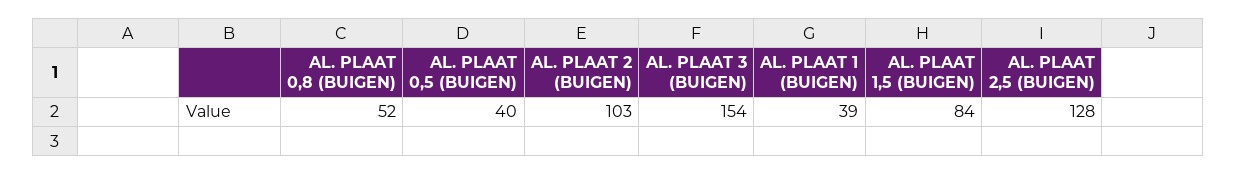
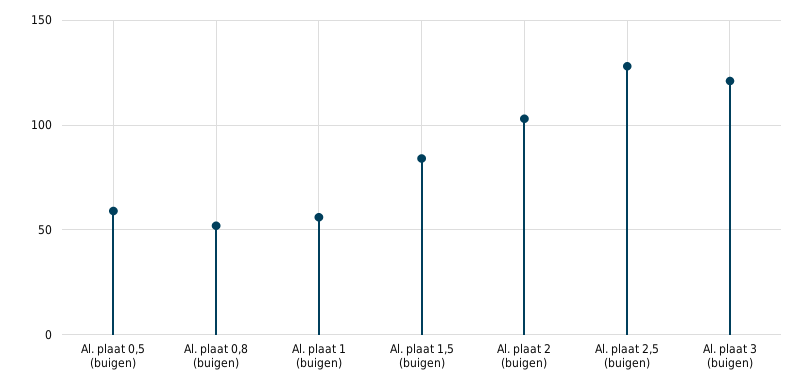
  {
    "AL. PLAAT 0,8 (BUIGEN)": 52,
-   "AL. PLAAT 0,5 (BUIGEN)": 40,
+   "AL. PLAAT 0,5 (BUIGEN)": 60,
    "AL. PLAAT 2 (BUIGEN)": 103,
-   "AL. PLAAT 3 (BUIGEN)": 154,
+   "AL. PLAAT 3 (BUIGEN)": 120,
-   "AL. PLAAT 1 (BUIGEN)": 39,
+   "AL. PLAAT 1 (BUIGEN)": 55,
    "AL. PLAAT 1,5 (BUIGEN)": 84,
    "AL. PLAAT 2,5 (BUIGEN)": 128
  }

